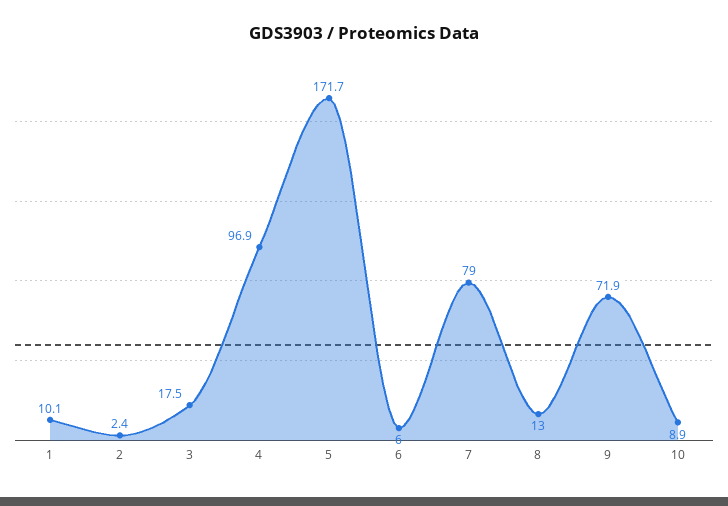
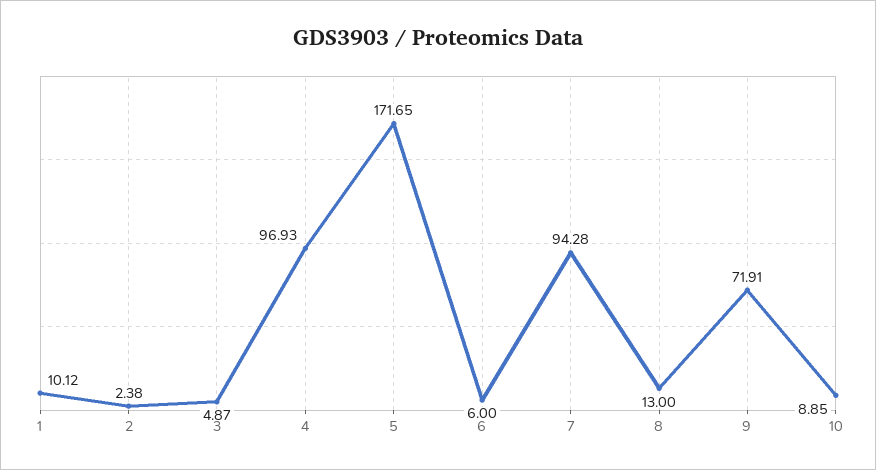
  {
    "1": 10.12,
    "2": 2.38,
-   "3": 17.5,
+   "3": 4.87,
    "4": 96.93,
    "5": 171.65,
    "6": 6,
-   "7": 79,
+   "7": 94.28,
    "8": 13,
    "9": 71.91,
    "10": 8.85
  }

